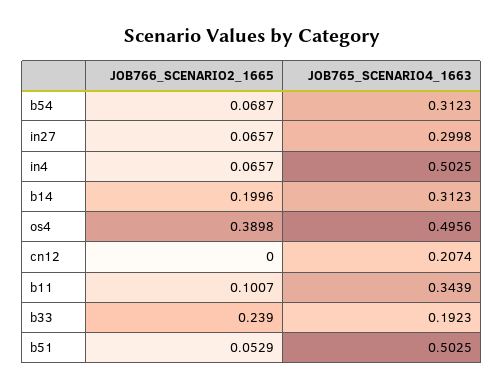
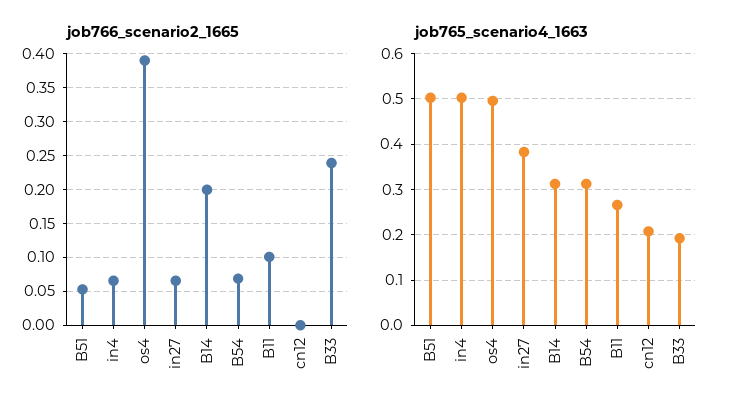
  {
    "JOB766_SCENARIO2_1665": {
      "b54": 0.0687,
      "in27": 0.0657,
      "in4": 0.0657,
      "b14": 0.1996,
      "os4": 0.3898,
      "cn12": 0,
      "b11": 0.1007,
      "b33": 0.239,
      "b51": 0.0529
    },
    "JOB765_SCENARIO4_1663": {
      "b54": 0.3123,
-     "in27": 0.2998,
+     "in27": 0.38,
      "in4": 0.5025,
      "b14": 0.3123,
      "os4": 0.4956,
      "cn12": 0.2074,
-     "b11": 0.3439,
+     "b11": 0.26,
      "b33": 0.1923,
      "b51": 0.5025
    }
  }

